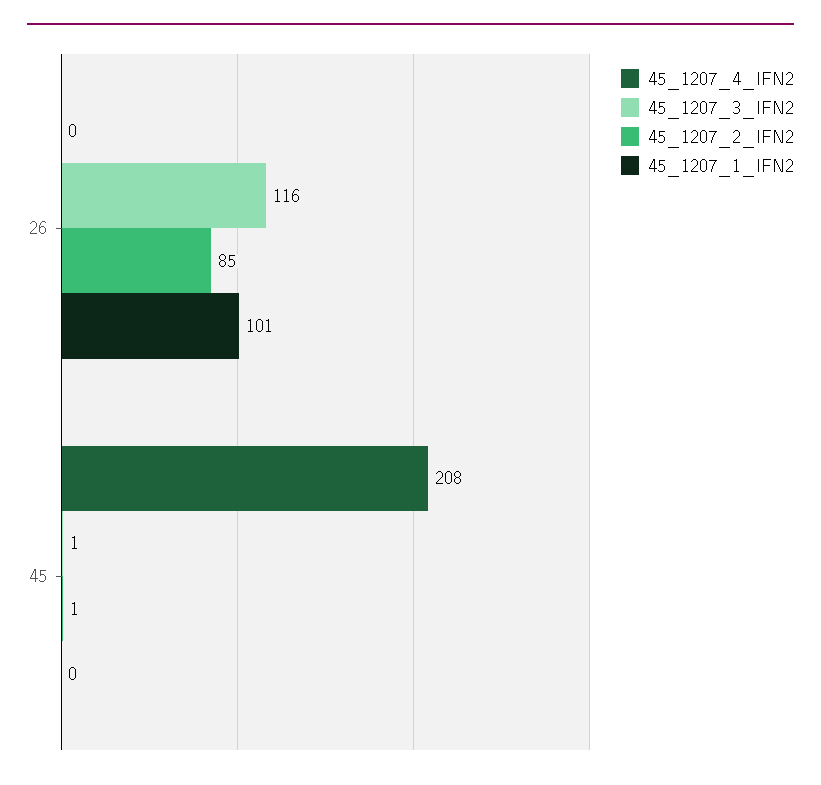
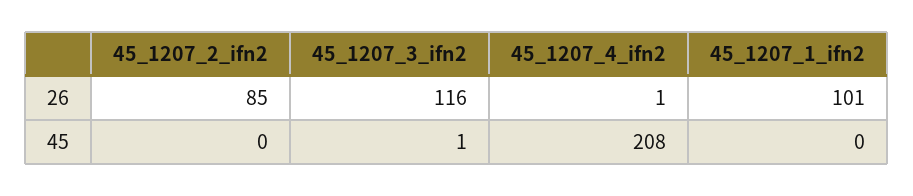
  {
    "45_1207_4_IFN2": {
-     "26": 0,
+     "26": 1,
      "45": 208
    },
    "45_1207_3_IFN2": {
      "26": 116,
      "45": 1
    },
    "45_1207_2_IFN2": {
      "26": 85,
-     "45": 1
+     "45": 0
    },
    "45_1207_1_IFN2": {
      "26": 101,
      "45": 0
    }
  }

